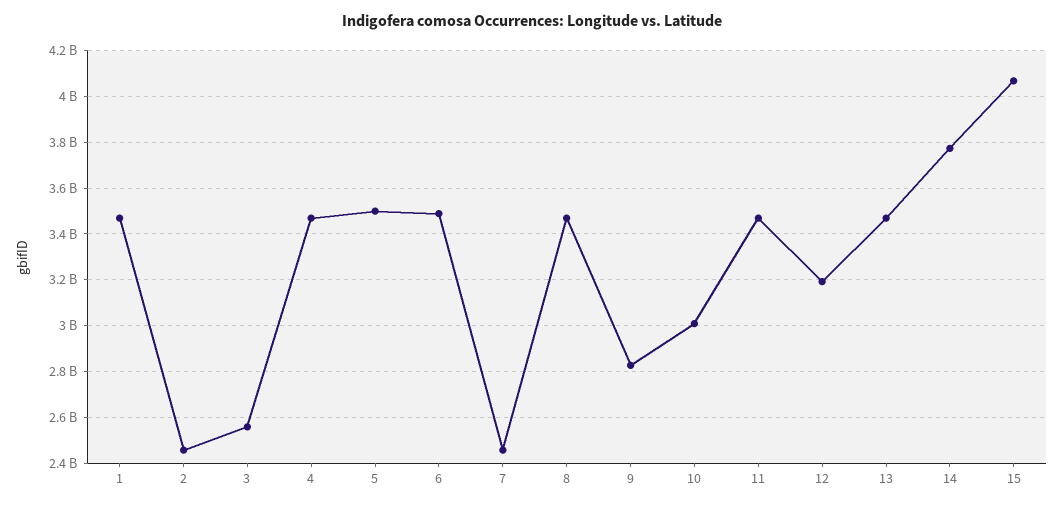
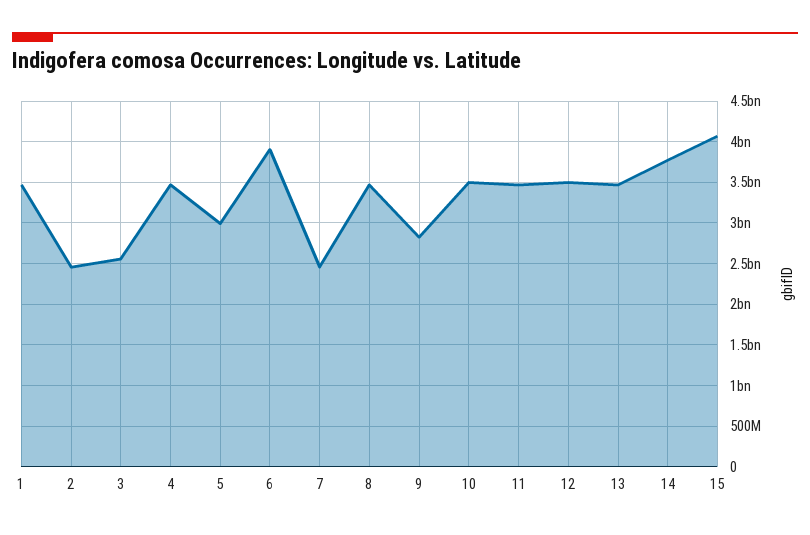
  {
    "1": 3450000000,
    "2": 2450000000,
    "3": 2550000000,
    "4": 3450000000,
-   "5": 3500000000,
+   "5": 3000000000,
-   "6": 3500000000,
+   "6": 3900000000,
    "7": 2450000000,
    "8": 3450000000,
    "9": 2850000000,
-   "10": 3000000000,
+   "10": 3500000000,
    "11": 3450000000,
-   "12": 3200000000,
+   "12": 3500000000,
    "13": 3450000000,
    "14": 3750000000,
    "15": 4050000000
  }

